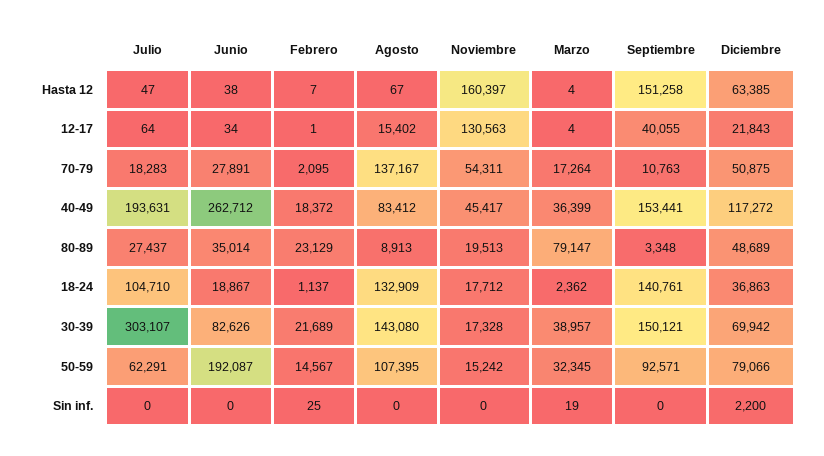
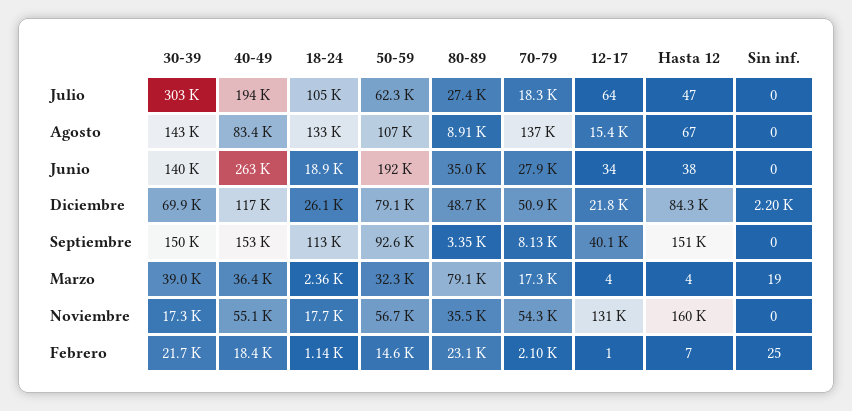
  {
    "Julio": {
      "Hasta 12": 47,
      "12-17": 64,
      "70-79": 18283,
      "40-49": 193631,
      "80-89": 27437,
      "18-24": 104710,
      "30-39": 303107,
      "50-59": 62291,
      "Sin inf.": 0
    },
    "Junio": {
      "Hasta 12": 38,
      "12-17": 34,
      "70-79": 27891,
      "40-49": 262712,
      "80-89": 35014,
      "18-24": 18867,
-     "30-39": 82626,
+     "30-39": 140000,
      "50-59": 192087,
      "Sin inf.": 0
    },
    "Febrero": {
      "Hasta 12": 7,
      "12-17": 1,
      "70-79": 2095,
      "40-49": 18372,
      "80-89": 23129,
      "18-24": 1137,
      "30-39": 21689,
      "50-59": 14567,
      "Sin inf.": 25
    },
    "Agosto": {
      "Hasta 12": 67,
      "12-17": 15402,
      "70-79": 137167,
      "40-49": 83412,
      "80-89": 8913,
      "18-24": 132909,
      "30-39": 143080,
      "50-59": 107395,
      "Sin inf.": 0
    },
    "Noviembre": {
      "Hasta 12": 160397,
      "12-17": 130563,
      "70-79": 54311,
-     "40-49": 45417,
+     "40-49": 55100,
-     "80-89": 19513,
+     "80-89": 35500,
      "18-24": 17712,
      "30-39": 17328,
-     "50-59": 15242,
+     "50-59": 56700,
      "Sin inf.": 0
    },
    "Marzo": {
      "Hasta 12": 4,
      "12-17": 4,
      "70-79": 17264,
      "40-49": 36399,
      "80-89": 79147,
      "18-24": 2362,
      "30-39": 38957,
      "50-59": 32345,
      "Sin inf.": 19
    },
    "Septiembre": {
      "Hasta 12": 151258,
      "12-17": 40055,
-     "70-79": 10763,
+     "70-79": 8130,
      "40-49": 153441,
      "80-89": 3348,
-     "18-24": 140761,
+     "18-24": 113000,
      "30-39": 150121,
      "50-59": 92571,
      "Sin inf.": 0
    },
    "Diciembre": {
-     "Hasta 12": 63385,
+     "Hasta 12": 84300,
      "12-17": 21843,
      "70-79": 50875,
      "40-49": 117272,
      "80-89": 48689,
-     "18-24": 36863,
+     "18-24": 26100,
      "30-39": 69942,
      "50-59": 79066,
      "Sin inf.": 2200
    }
  }

